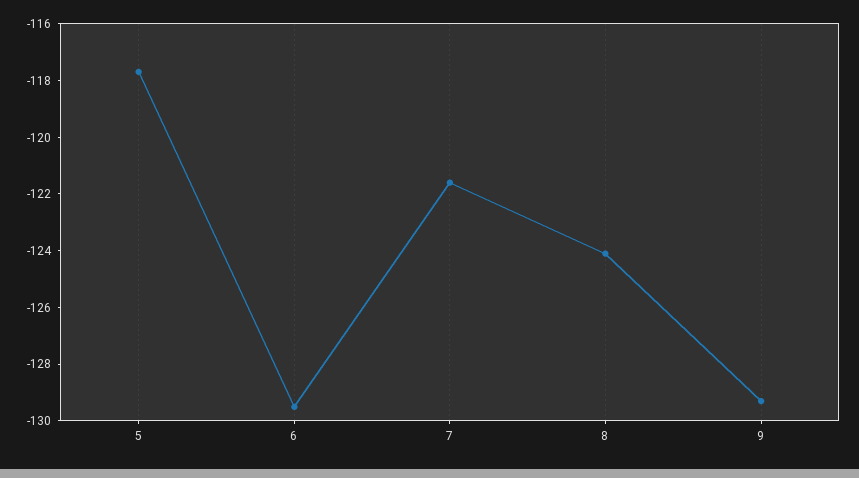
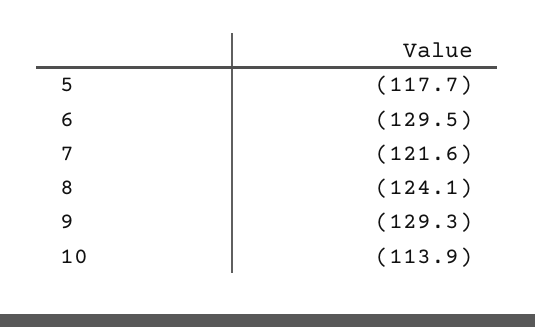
  {
    "5": -117.7,
    "6": -129.5,
    "7": -121.6,
    "8": -124.1,
-   "9": -129.3
+   "9": -129.3,
+   "10": -113.9
  }

